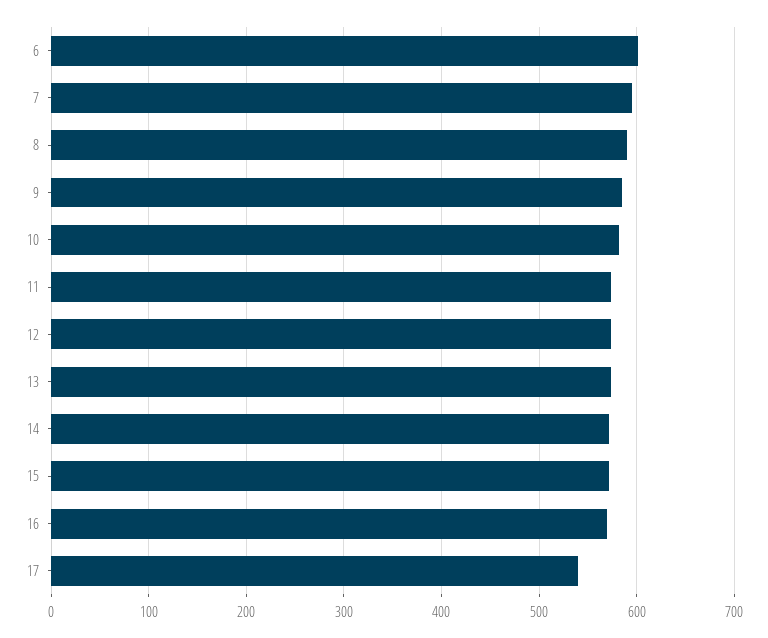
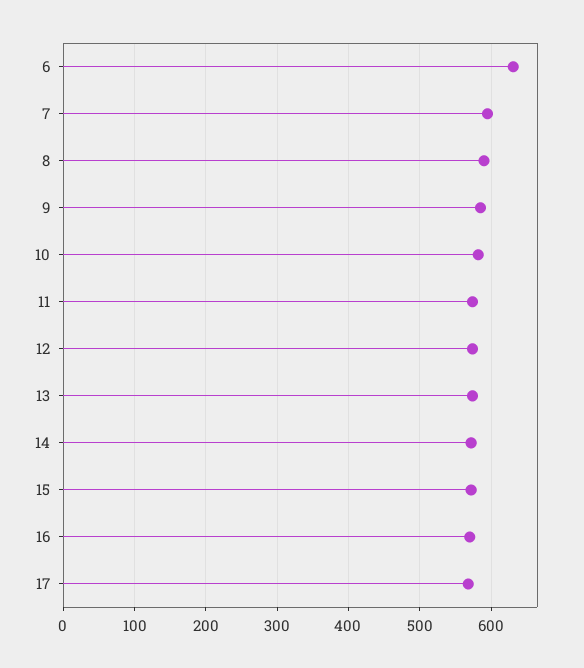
  {
-   "6": 600,
+   "6": 630,
    "7": 600,
    "8": 590,
    "9": 590,
    "10": 580,
    "11": 570,
    "12": 570,
    "13": 570,
    "14": 570,
    "15": 570,
    "16": 570,
-   "17": 540
+   "17": 570
  }

